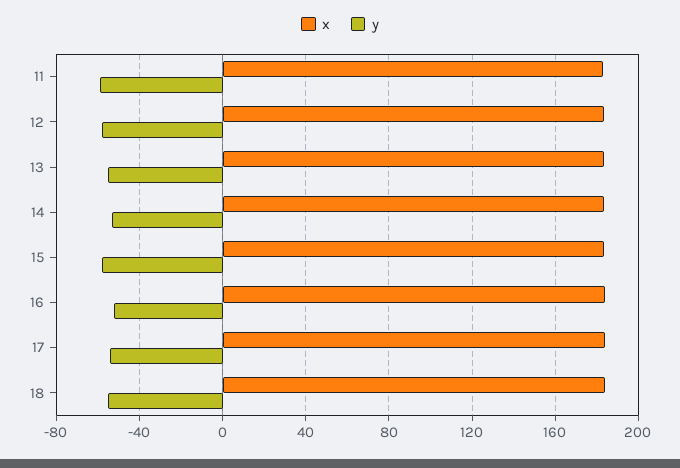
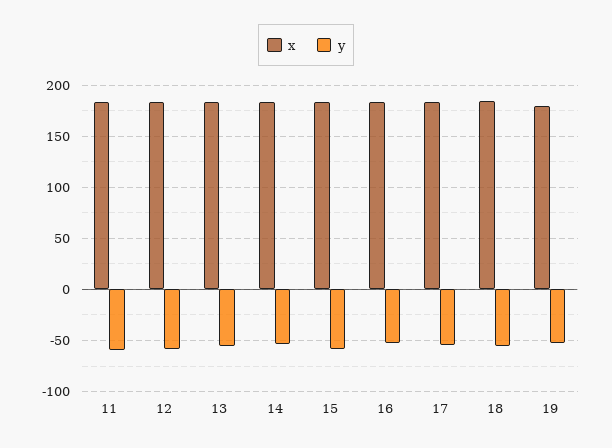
  {
    "x": {
      "11": 185,
      "12": 185,
      "13": 185,
      "14": 185,
      "15": 185,
      "16": 185,
      "17": 185,
-     "18": 185
+     "18": 185,
+     "19": 180
    },
    "y": {
      "11": -60,
      "12": -60,
      "13": -55,
      "14": -55,
      "15": -60,
      "16": -50,
      "17": -55,
-     "18": -55
+     "18": -55,
+     "19": -50
    }
  }

